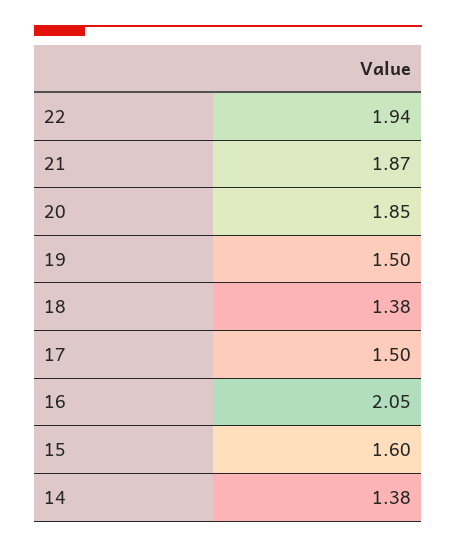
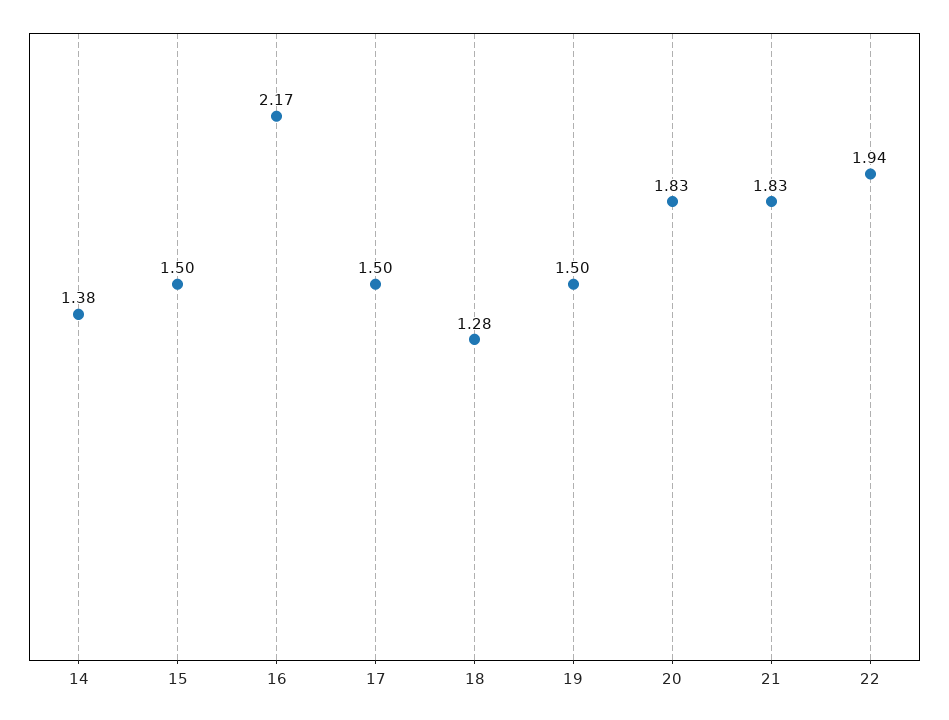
  {
    "22": 1.94,
-   "21": 1.87,
+   "21": 1.83,
-   "20": 1.85,
+   "20": 1.83,
    "19": 1.5,
-   "18": 1.38,
+   "18": 1.28,
    "17": 1.5,
-   "16": 2.05,
+   "16": 2.17,
-   "15": 1.6,
+   "15": 1.5,
    "14": 1.38
  }

